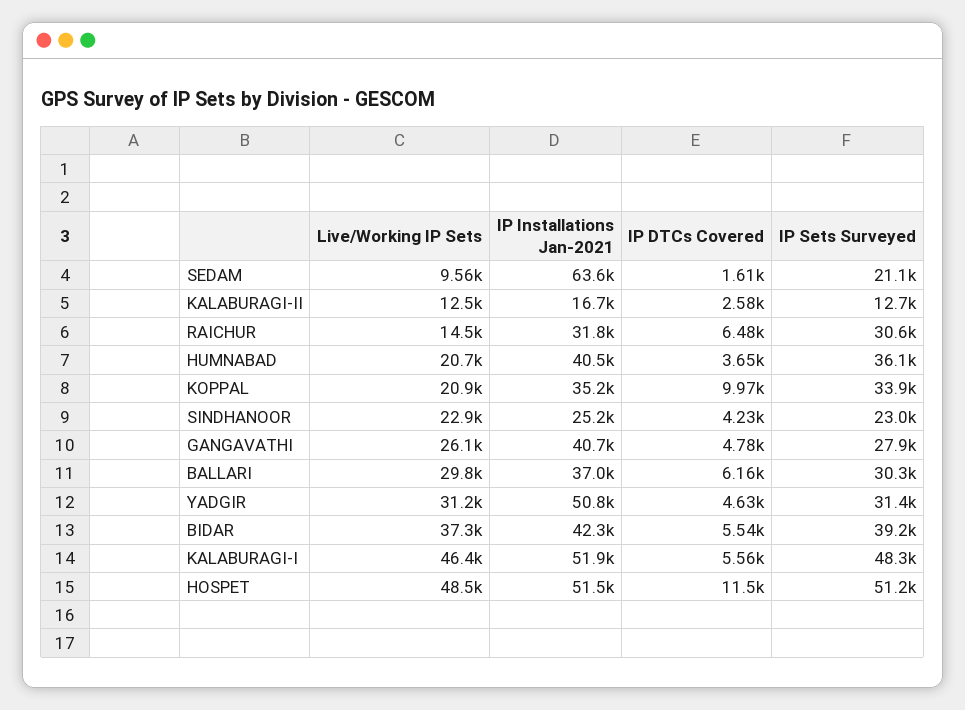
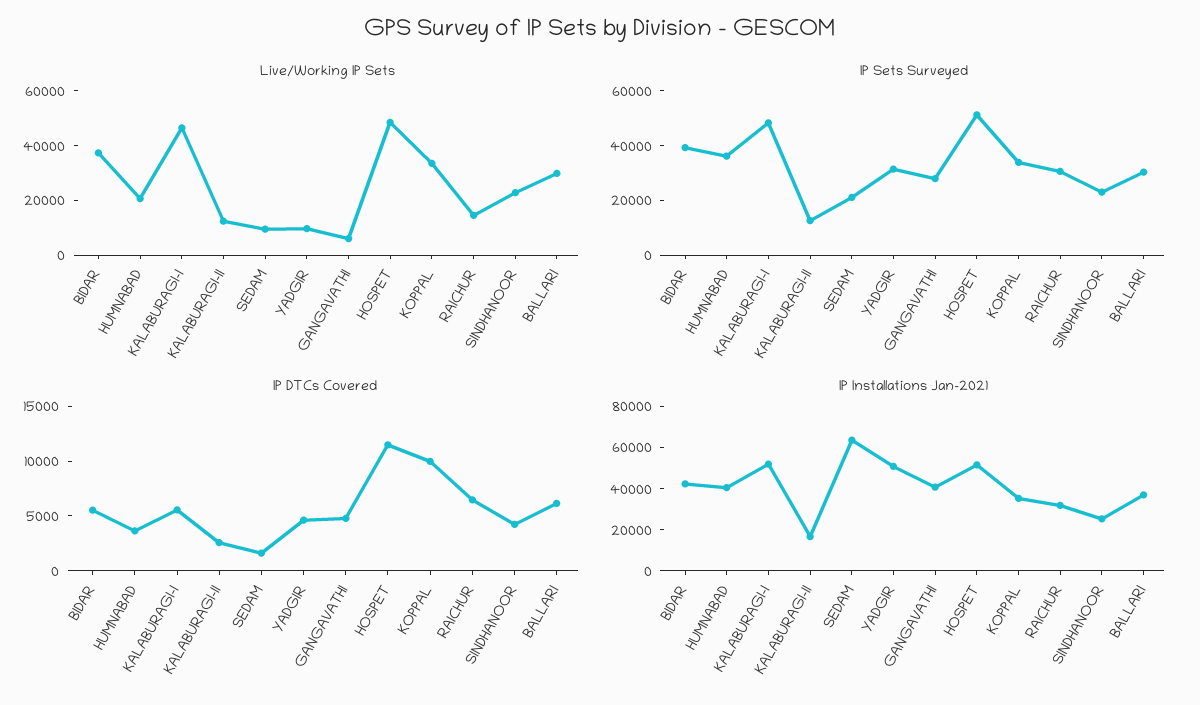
  {
    "Live/Working IP Sets": {
      "SEDAM": 9560,
      "KALABURAGI-II": 12500,
      "RAICHUR": 14500,
      "HUMNABAD": 20700,
-     "KOPPAL": 20900,
+     "KOPPAL": 35000,
      "SINDHANOOR": 22900,
-     "GANGAVATHI": 26100,
+     "GANGAVATHI": 5000,
      "BALLARI": 29800,
-     "YADGIR": 31200,
+     "YADGIR": 10000,
      "BIDAR": 37300,
      "KALABURAGI-I": 46400,
      "HOSPET": 48500
    },
    "IP Installations Jan-2021": {
      "SEDAM": 63600,
      "KALABURAGI-II": 16700,
      "RAICHUR": 31800,
      "HUMNABAD": 40500,
      "KOPPAL": 35200,
      "SINDHANOOR": 25200,
      "GANGAVATHI": 40700,
      "BALLARI": 37000,
      "YADGIR": 50800,
      "BIDAR": 42300,
      "KALABURAGI-I": 51900,
      "HOSPET": 51500
    },
    "IP DTCs Covered": {
      "SEDAM": 1610,
      "KALABURAGI-II": 2580,
      "RAICHUR": 6480,
      "HUMNABAD": 3650,
      "KOPPAL": 9970,
      "SINDHANOOR": 4230,
      "GANGAVATHI": 4780,
      "BALLARI": 6160,
      "YADGIR": 4630,
      "BIDAR": 5540,
      "KALABURAGI-I": 5560,
      "HOSPET": 11500
    },
    "IP Sets Surveyed": {
      "SEDAM": 21100,
      "KALABURAGI-II": 12700,
      "RAICHUR": 30600,
      "HUMNABAD": 36100,
      "KOPPAL": 33900,
      "SINDHANOOR": 23000,
      "GANGAVATHI": 27900,
      "BALLARI": 30300,
      "YADGIR": 31400,
      "BIDAR": 39200,
      "KALABURAGI-I": 48300,
      "HOSPET": 51200
    }
  }

